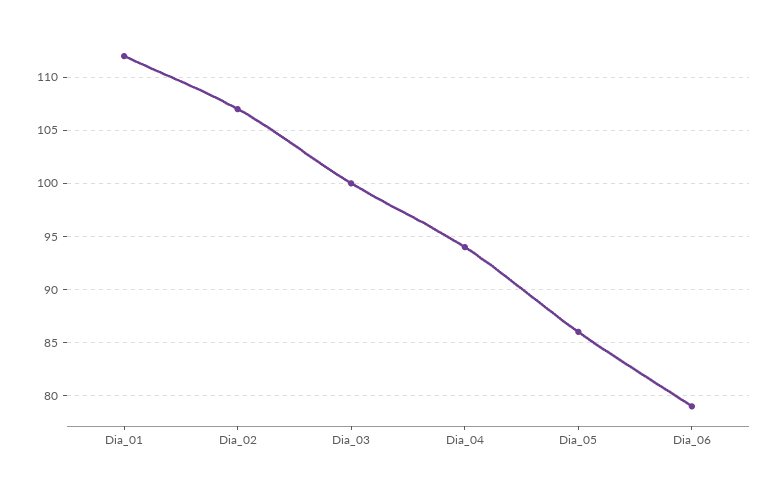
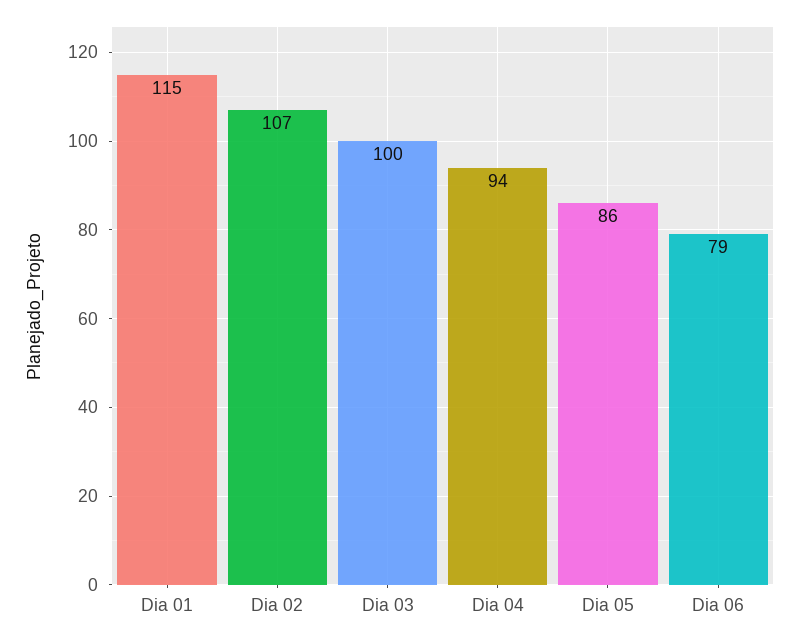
  {
-   "Dia_01": 112,
+   "Dia_01": 115,
    "Dia_02": 107,
    "Dia_03": 100,
    "Dia_04": 94,
    "Dia_05": 86,
    "Dia_06": 79
  }

